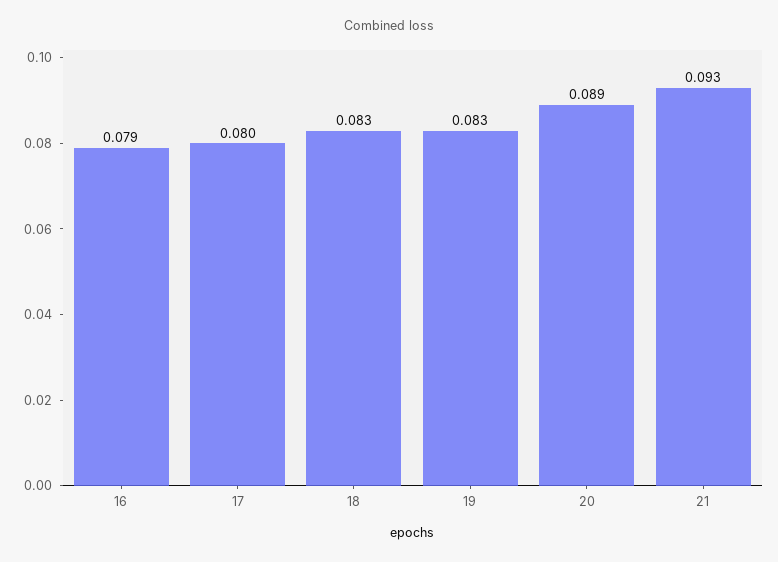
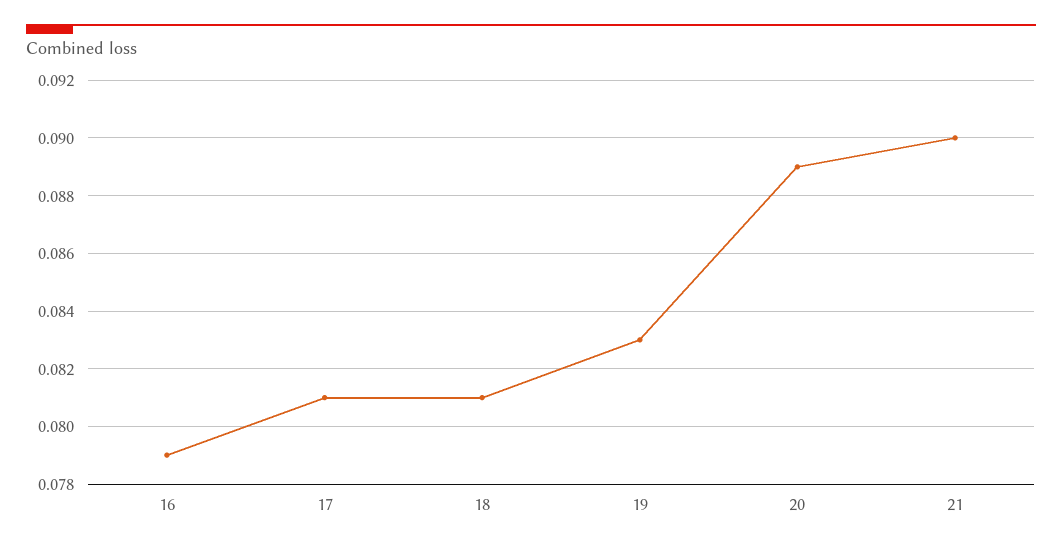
  {
    "16": 0.079,
-   "17": 0.08,
+   "17": 0.081,
-   "18": 0.083,
+   "18": 0.081,
    "19": 0.083,
    "20": 0.089,
-   "21": 0.093
+   "21": 0.09
  }

